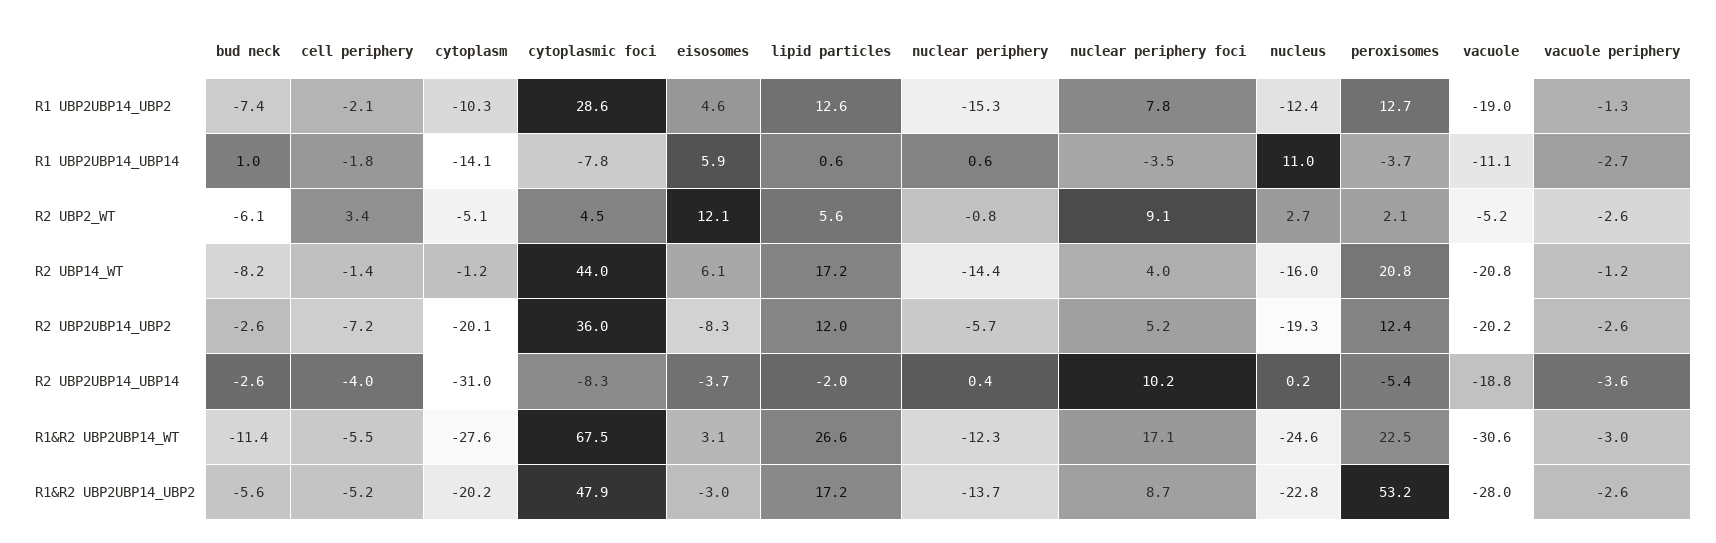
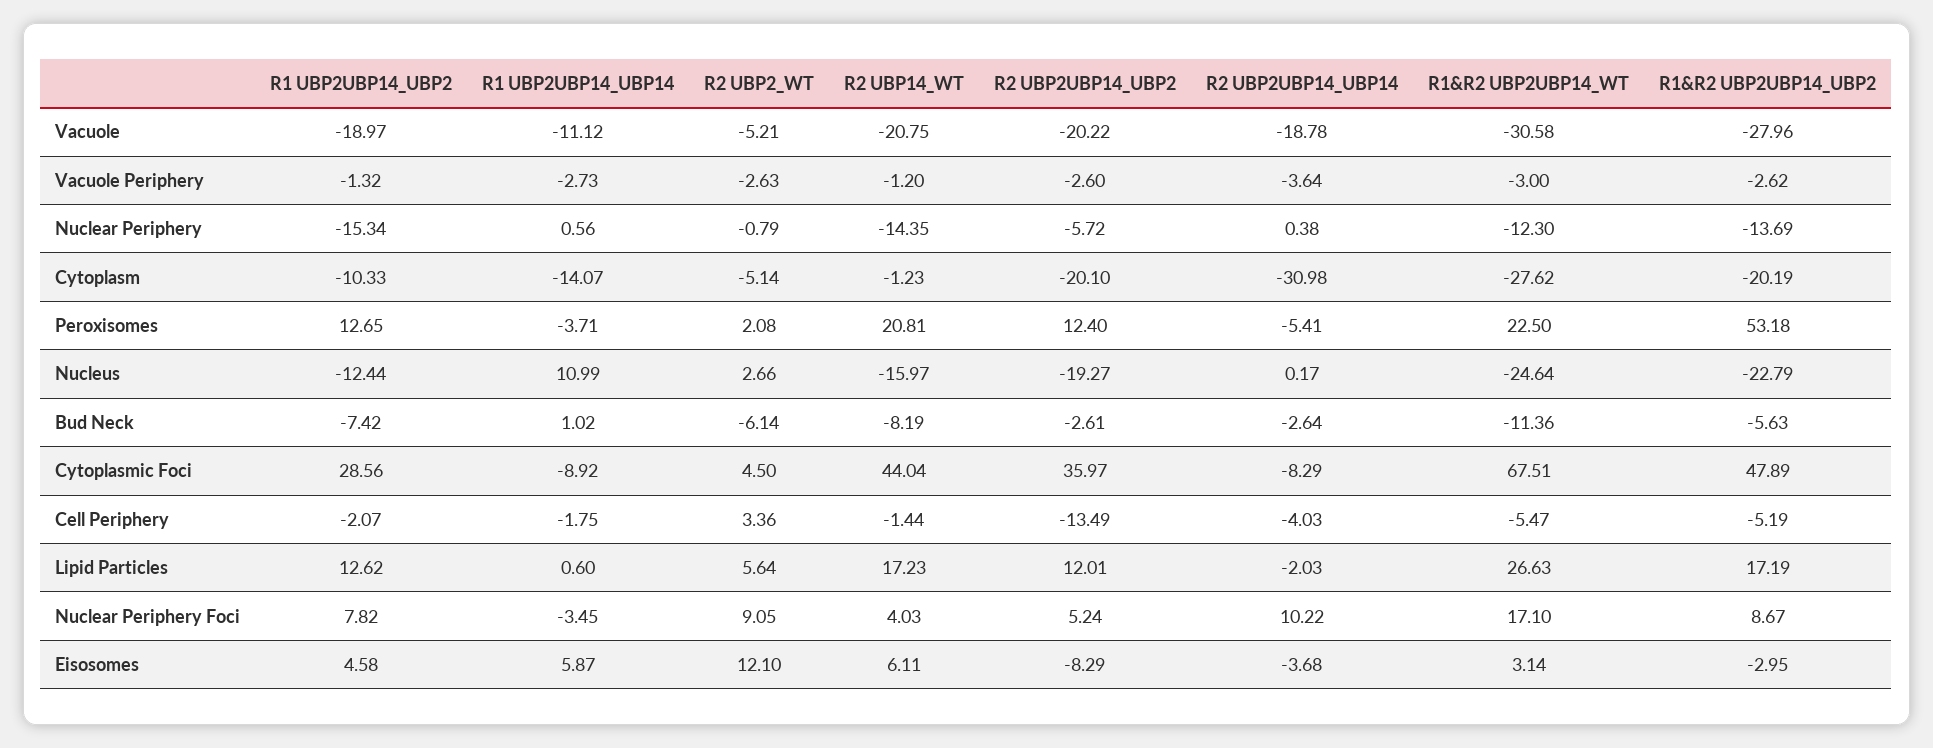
  {
    "bud neck": {
      "R1 UBP2UBP14_UBP2": -7.42,
      "R1 UBP2UBP14_UBP14": 1.02,
      "R2 UBP2_WT": -6.14,
      "R2 UBP14_WT": -8.19,
      "R2 UBP2UBP14_UBP2": -2.61,
      "R2 UBP2UBP14_UBP14": -2.64,
      "R1&R2 UBP2UBP14_WT": -11.36,
      "R1&R2 UBP2UBP14_UBP2": -5.63
    },
    "cell periphery": {
      "R1 UBP2UBP14_UBP2": -2.07,
      "R1 UBP2UBP14_UBP14": -1.75,
      "R2 UBP2_WT": 3.36,
      "R2 UBP14_WT": -1.44,
-     "R2 UBP2UBP14_UBP2": -7.2,
+     "R2 UBP2UBP14_UBP2": -13.49,
      "R2 UBP2UBP14_UBP14": -4.03,
      "R1&R2 UBP2UBP14_WT": -5.47,
      "R1&R2 UBP2UBP14_UBP2": -5.19
    },
    "cytoplasm": {
      "R1 UBP2UBP14_UBP2": -10.33,
      "R1 UBP2UBP14_UBP14": -14.07,
      "R2 UBP2_WT": -5.14,
      "R2 UBP14_WT": -1.23,
      "R2 UBP2UBP14_UBP2": -20.1,
      "R2 UBP2UBP14_UBP14": -30.98,
      "R1&R2 UBP2UBP14_WT": -27.62,
      "R1&R2 UBP2UBP14_UBP2": -20.19
    },
    "cytoplasmic foci": {
      "R1 UBP2UBP14_UBP2": 28.56,
-     "R1 UBP2UBP14_UBP14": -7.8,
+     "R1 UBP2UBP14_UBP14": -8.92,
      "R2 UBP2_WT": 4.5,
      "R2 UBP14_WT": 44.04,
      "R2 UBP2UBP14_UBP2": 35.97,
      "R2 UBP2UBP14_UBP14": -8.29,
      "R1&R2 UBP2UBP14_WT": 67.51,
      "R1&R2 UBP2UBP14_UBP2": 47.89
    },
    "eisosomes": {
      "R1 UBP2UBP14_UBP2": 4.58,
      "R1 UBP2UBP14_UBP14": 5.87,
      "R2 UBP2_WT": 12.1,
      "R2 UBP14_WT": 6.11,
      "R2 UBP2UBP14_UBP2": -8.29,
      "R2 UBP2UBP14_UBP14": -3.68,
      "R1&R2 UBP2UBP14_WT": 3.14,
      "R1&R2 UBP2UBP14_UBP2": -2.95
    },
    "lipid particles": {
      "R1 UBP2UBP14_UBP2": 12.62,
      "R1 UBP2UBP14_UBP14": 0.6,
      "R2 UBP2_WT": 5.64,
      "R2 UBP14_WT": 17.23,
      "R2 UBP2UBP14_UBP2": 12.01,
      "R2 UBP2UBP14_UBP14": -2.03,
      "R1&R2 UBP2UBP14_WT": 26.63,
      "R1&R2 UBP2UBP14_UBP2": 17.19
    },
    "nuclear periphery": {
      "R1 UBP2UBP14_UBP2": -15.34,
      "R1 UBP2UBP14_UBP14": 0.56,
      "R2 UBP2_WT": -0.79,
      "R2 UBP14_WT": -14.35,
      "R2 UBP2UBP14_UBP2": -5.72,
      "R2 UBP2UBP14_UBP14": 0.38,
      "R1&R2 UBP2UBP14_WT": -12.3,
      "R1&R2 UBP2UBP14_UBP2": -13.69
    },
    "nuclear periphery foci": {
      "R1 UBP2UBP14_UBP2": 7.82,
      "R1 UBP2UBP14_UBP14": -3.45,
      "R2 UBP2_WT": 9.05,
      "R2 UBP14_WT": 4.03,
      "R2 UBP2UBP14_UBP2": 5.24,
      "R2 UBP2UBP14_UBP14": 10.22,
      "R1&R2 UBP2UBP14_WT": 17.1,
      "R1&R2 UBP2UBP14_UBP2": 8.67
    },
    "nucleus": {
      "R1 UBP2UBP14_UBP2": -12.44,
      "R1 UBP2UBP14_UBP14": 10.99,
      "R2 UBP2_WT": 2.66,
      "R2 UBP14_WT": -15.97,
      "R2 UBP2UBP14_UBP2": -19.27,
      "R2 UBP2UBP14_UBP14": 0.17,
      "R1&R2 UBP2UBP14_WT": -24.64,
      "R1&R2 UBP2UBP14_UBP2": -22.79
    },
    "peroxisomes": {
      "R1 UBP2UBP14_UBP2": 12.65,
      "R1 UBP2UBP14_UBP14": -3.71,
      "R2 UBP2_WT": 2.08,
      "R2 UBP14_WT": 20.81,
      "R2 UBP2UBP14_UBP2": 12.4,
      "R2 UBP2UBP14_UBP14": -5.41,
      "R1&R2 UBP2UBP14_WT": 22.5,
      "R1&R2 UBP2UBP14_UBP2": 53.18
    },
    "vacuole": {
      "R1 UBP2UBP14_UBP2": -18.97,
      "R1 UBP2UBP14_UBP14": -11.12,
      "R2 UBP2_WT": -5.21,
      "R2 UBP14_WT": -20.75,
      "R2 UBP2UBP14_UBP2": -20.22,
      "R2 UBP2UBP14_UBP14": -18.78,
      "R1&R2 UBP2UBP14_WT": -30.58,
      "R1&R2 UBP2UBP14_UBP2": -27.96
    },
    "vacuole periphery": {
      "R1 UBP2UBP14_UBP2": -1.32,
      "R1 UBP2UBP14_UBP14": -2.73,
      "R2 UBP2_WT": -2.63,
      "R2 UBP14_WT": -1.2,
      "R2 UBP2UBP14_UBP2": -2.6,
      "R2 UBP2UBP14_UBP14": -3.64,
      "R1&R2 UBP2UBP14_WT": -3,
      "R1&R2 UBP2UBP14_UBP2": -2.62
    }
  }

